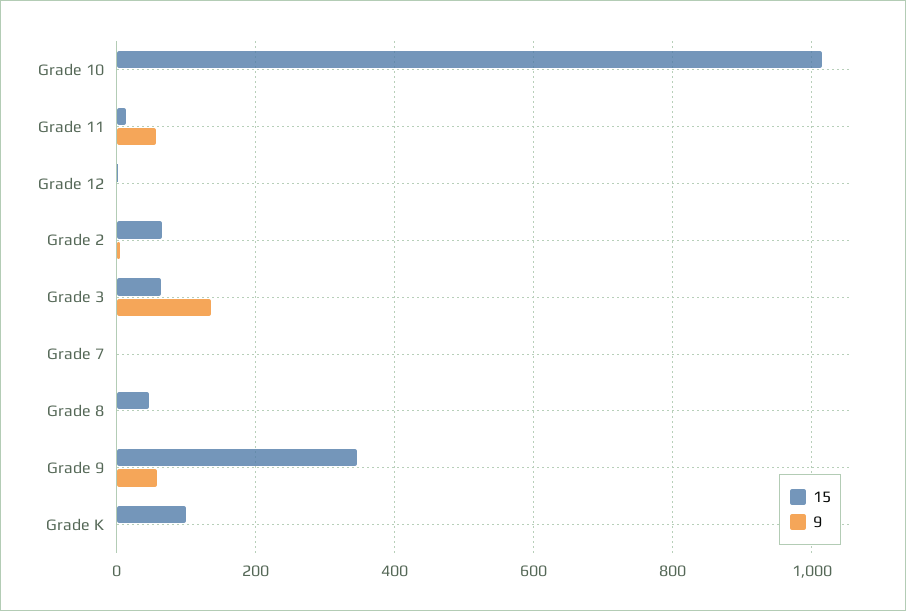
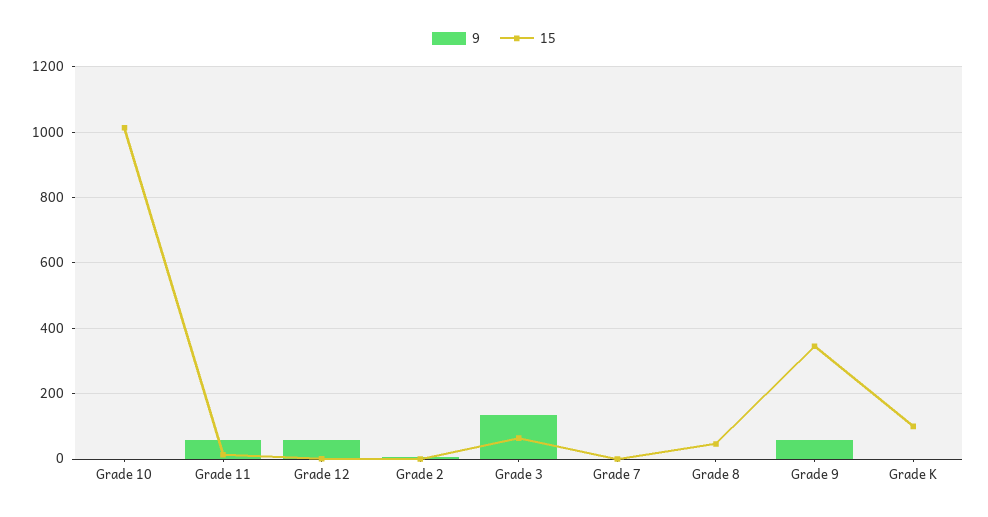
  {
    "15": {
      "Grade 10": 1020,
      "Grade 11": 20,
      "Grade 12": 0,
-     "Grade 2": 60,
+     "Grade 2": 0,
      "Grade 3": 60,
      "Grade 7": 0,
      "Grade 8": 40,
      "Grade 9": 340,
      "Grade K": 100
    },
    "9": {
      "Grade 10": 0,
      "Grade 11": 60,
-     "Grade 12": 0,
+     "Grade 12": 60,
      "Grade 2": 0,
      "Grade 3": 140,
      "Grade 7": 0,
      "Grade 8": 0,
      "Grade 9": 60,
      "Grade K": 0
    }
  }

